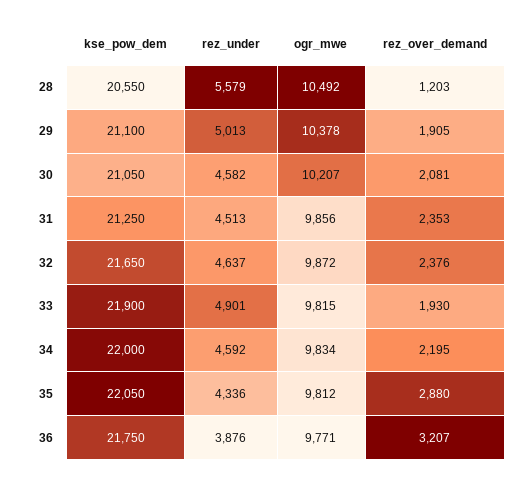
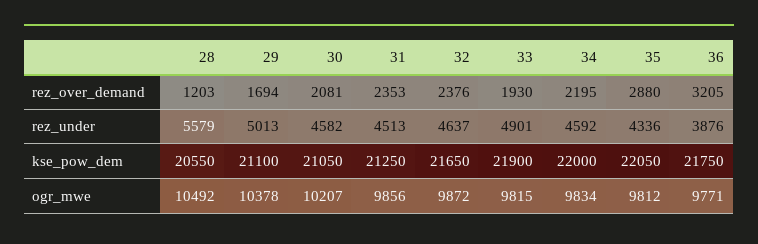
  {
    "kse_pow_dem": {
      "28": 20550,
      "29": 21100,
      "30": 21050,
      "31": 21250,
      "32": 21650,
      "33": 21900,
      "34": 22000,
      "35": 22050,
      "36": 21750
    },
    "rez_under": {
      "28": 5579,
      "29": 5013,
      "30": 4582,
      "31": 4513,
      "32": 4637,
      "33": 4901,
      "34": 4592,
      "35": 4336,
      "36": 3876
    },
    "ogr_mwe": {
      "28": 10492,
      "29": 10378,
      "30": 10207,
      "31": 9856,
      "32": 9872,
      "33": 9815,
      "34": 9834,
      "35": 9812,
      "36": 9771
    },
    "rez_over_demand": {
      "28": 1203,
-     "29": 1905,
+     "29": 1694,
      "30": 2081,
      "31": 2353,
      "32": 2376,
      "33": 1930,
      "34": 2195,
      "35": 2880,
-     "36": 3207
+     "36": 3205
    }
  }

